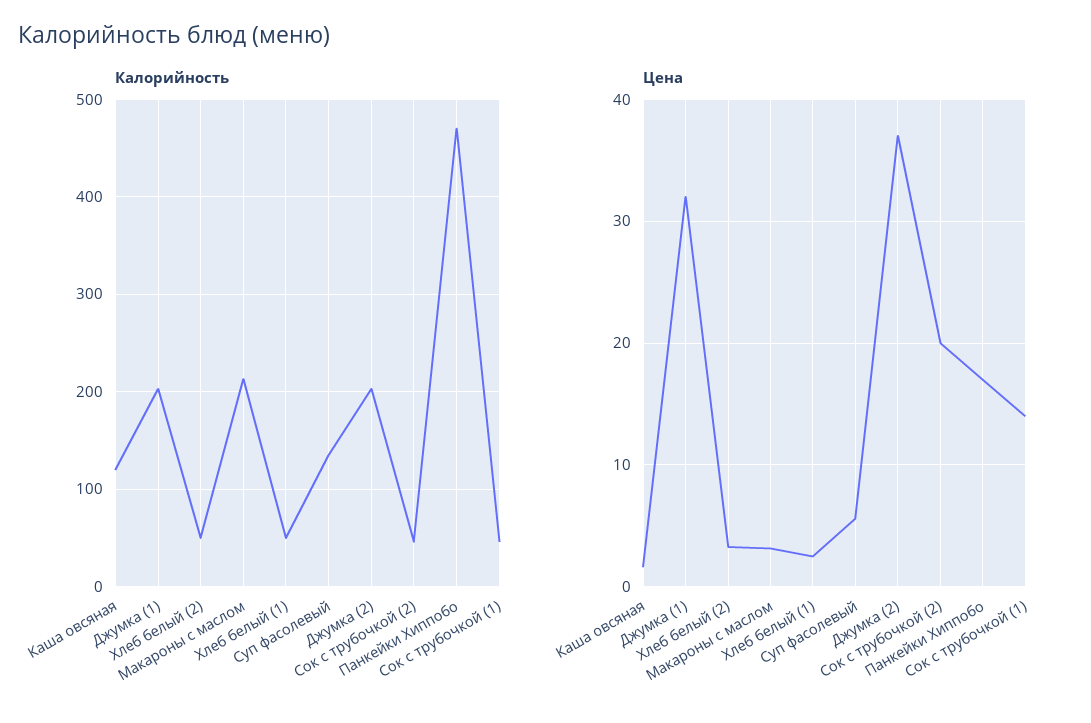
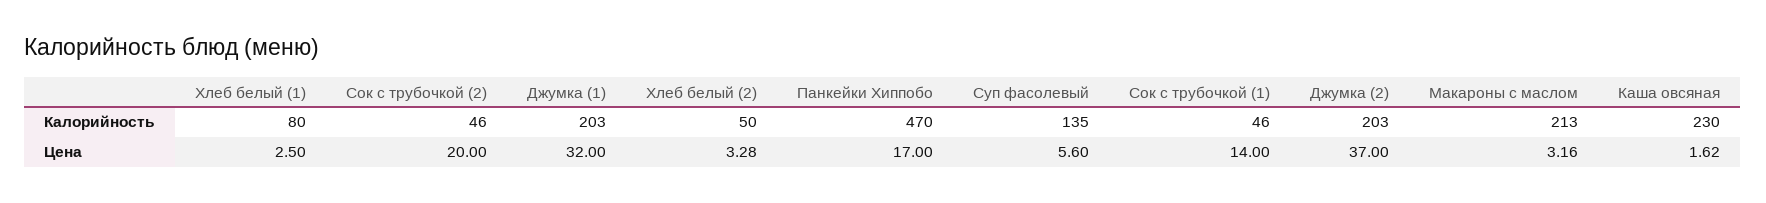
  {
    "Калорийность": {
-     "Каша овсяная": 120,
+     "Каша овсяная": 230,
      "Джумка (1)": 203,
      "Хлеб белый (2)": 50,
      "Макароны с маслом": 213,
-     "Хлеб белый (1)": 50,
+     "Хлеб белый (1)": 80,
      "Суп фасолевый": 135,
      "Джумка (2)": 203,
      "Сок с трубочкой (2)": 46,
      "Панкейки Хиппобо": 470,
      "Сок с трубочкой (1)": 46
    },
    "Цена": {
      "Каша овсяная": 1.62,
      "Джумка (1)": 32,
      "Хлеб белый (2)": 3.28,
      "Макароны с маслом": 3.16,
      "Хлеб белый (1)": 2.5,
      "Суп фасолевый": 5.6,
      "Джумка (2)": 37,
      "Сок с трубочкой (2)": 20,
      "Панкейки Хиппобо": 17,
      "Сок с трубочкой (1)": 14
    }
  }

